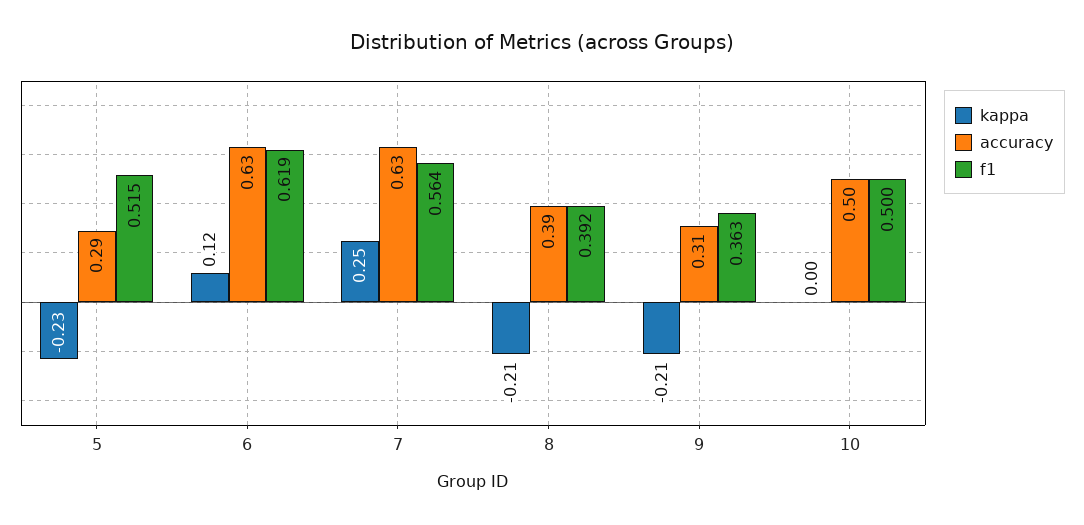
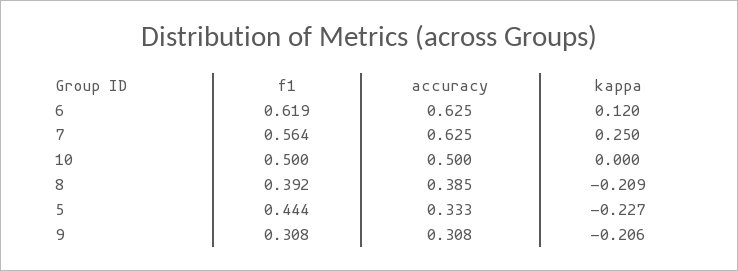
  {
    "kappa": {
      "5": -0.227,
      "6": 0.12,
      "7": 0.25,
      "8": -0.209,
      "9": -0.206,
      "10": 0
    },
    "accuracy": {
-     "5": 0.29,
+     "5": 0.333,
      "6": 0.625,
      "7": 0.625,
      "8": 0.385,
      "9": 0.308,
      "10": 0.5
    },
    "f1": {
-     "5": 0.515,
+     "5": 0.444,
      "6": 0.619,
      "7": 0.564,
      "8": 0.392,
-     "9": 0.363,
+     "9": 0.308,
      "10": 0.5
    }
  }

